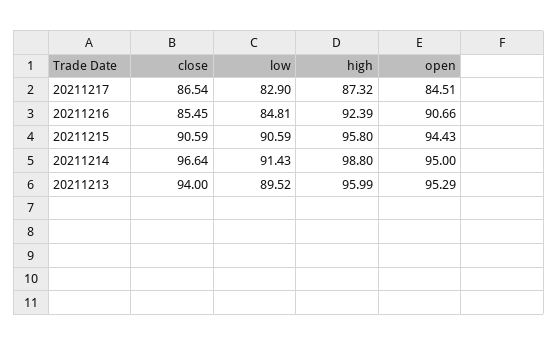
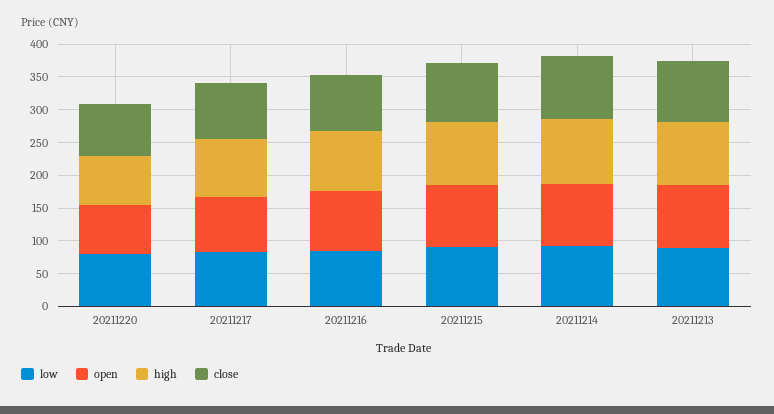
  {
    "close": {
      "20211217": 86.54,
      "20211216": 85.45,
      "20211215": 90.59,
      "20211214": 96.64,
-     "20211213": 94
+     "20211213": 94,
+     "20211220": 75
    },
    "low": {
      "20211217": 82.9,
      "20211216": 84.81,
      "20211215": 90.59,
      "20211214": 91.43,
-     "20211213": 89.52
+     "20211213": 89.52,
+     "20211220": 75
    },
    "high": {
      "20211217": 87.32,
      "20211216": 92.39,
      "20211215": 95.8,
      "20211214": 98.8,
-     "20211213": 95.99
+     "20211213": 95.99,
+     "20211220": 75
    },
    "open": {
      "20211217": 84.51,
      "20211216": 90.66,
      "20211215": 94.43,
      "20211214": 95,
-     "20211213": 95.29
+     "20211213": 95.29,
+     "20211220": 75
    }
  }

